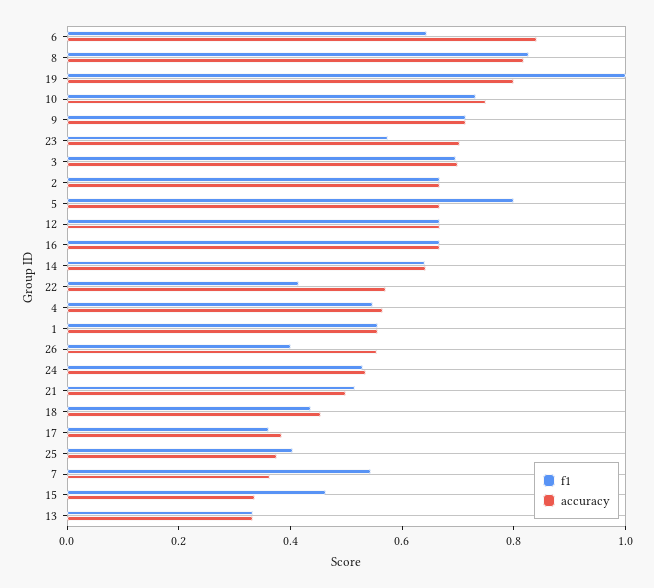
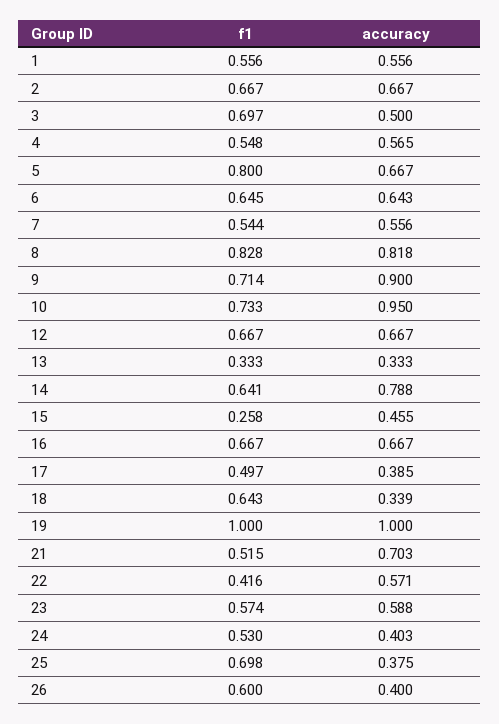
  {
    "f1": {
      "6": 0.645,
      "8": 0.828,
      "19": 1,
      "10": 0.733,
      "9": 0.714,
      "23": 0.574,
      "3": 0.697,
      "2": 0.667,
      "5": 0.8,
      "12": 0.667,
      "16": 0.667,
      "14": 0.641,
      "22": 0.416,
      "4": 0.548,
      "1": 0.556,
-     "26": 0.4,
+     "26": 0.6,
      "24": 0.53,
      "21": 0.515,
-     "18": 0.45,
+     "18": 0.643,
-     "17": 0.35,
+     "17": 0.497,
-     "25": 0.4,
+     "25": 0.698,
      "7": 0.544,
-     "15": 0.45,
+     "15": 0.258,
      "13": 0.333
    },
    "accuracy": {
-     "6": 0.85,
+     "6": 0.643,
      "8": 0.818,
-     "19": 0.8,
+     "19": 1,
-     "10": 0.75,
+     "10": 0.95,
-     "9": 0.7,
+     "9": 0.9,
-     "23": 0.7,
+     "23": 0.588,
-     "3": 0.7,
+     "3": 0.5,
      "2": 0.667,
      "5": 0.667,
      "12": 0.667,
      "16": 0.667,
-     "14": 0.65,
+     "14": 0.788,
      "22": 0.571,
      "4": 0.565,
      "1": 0.556,
-     "26": 0.55,
+     "26": 0.4,
-     "24": 0.55,
+     "24": 0.403,
-     "21": 0.5,
+     "21": 0.703,
-     "18": 0.45,
+     "18": 0.339,
      "17": 0.385,
      "25": 0.375,
-     "7": 0.35,
+     "7": 0.556,
-     "15": 0.35,
+     "15": 0.455,
      "13": 0.333
    }
  }

